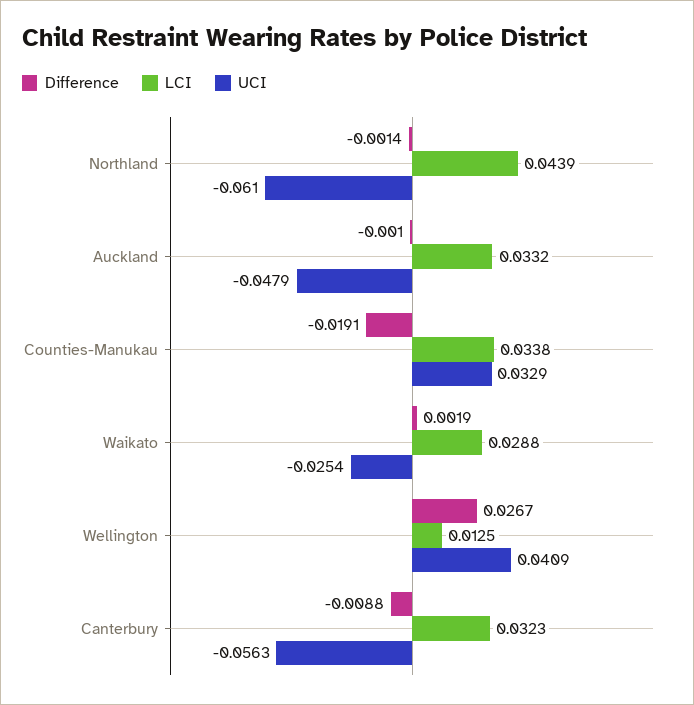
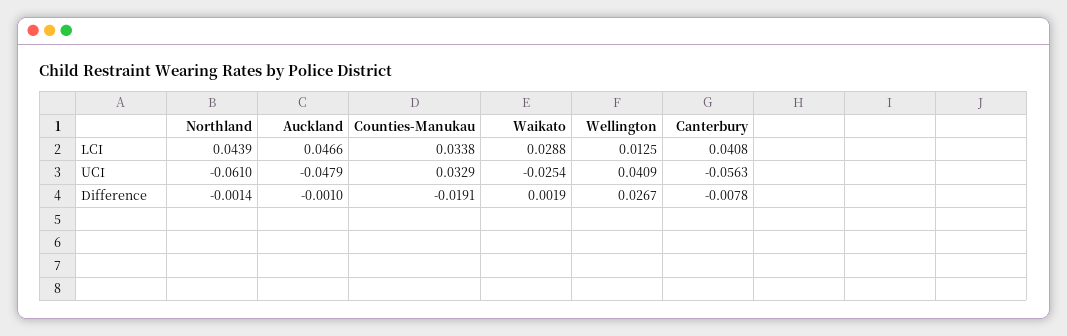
  {
    "Difference": {
      "Northland": -0.0014,
      "Auckland": -0.001,
      "Counties-Manukau": -0.0191,
      "Waikato": 0.0019,
      "Wellington": 0.0267,
-     "Canterbury": -0.0088
+     "Canterbury": -0.0078
    },
    "LCI": {
      "Northland": 0.0439,
-     "Auckland": 0.0332,
+     "Auckland": 0.0466,
      "Counties-Manukau": 0.0338,
      "Waikato": 0.0288,
      "Wellington": 0.0125,
-     "Canterbury": 0.0323
+     "Canterbury": 0.0408
    },
    "UCI": {
      "Northland": -0.061,
      "Auckland": -0.0479,
      "Counties-Manukau": 0.0329,
      "Waikato": -0.0254,
      "Wellington": 0.0409,
      "Canterbury": -0.0563
    }
  }

